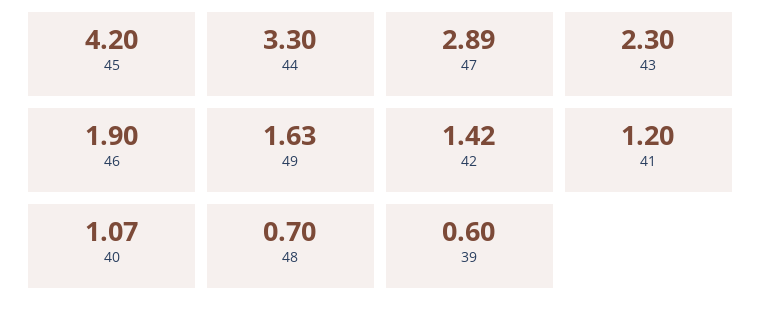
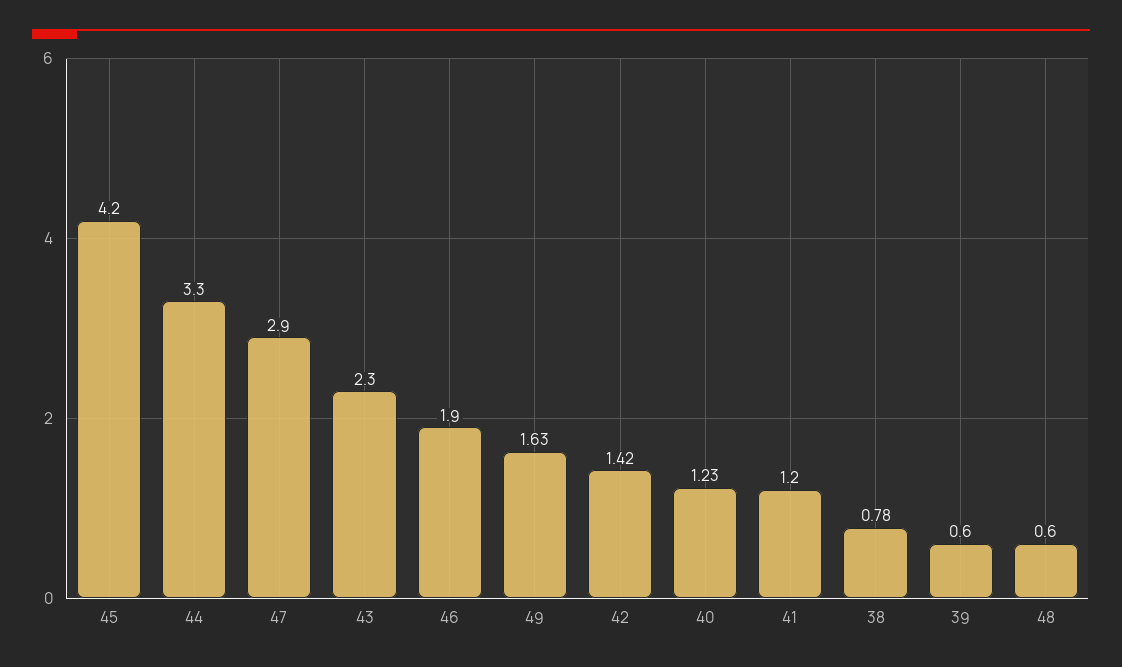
  {
    "45": 4.2,
    "44": 3.3,
-   "47": 2.89,
+   "47": 2.9,
    "43": 2.3,
    "46": 1.9,
    "49": 1.63,
    "42": 1.42,
    "41": 1.2,
-   "40": 1.07,
+   "40": 1.23,
-   "48": 0.7,
+   "48": 0.6,
-   "39": 0.6
+   "39": 0.6,
+   "38": 0.78
  }

